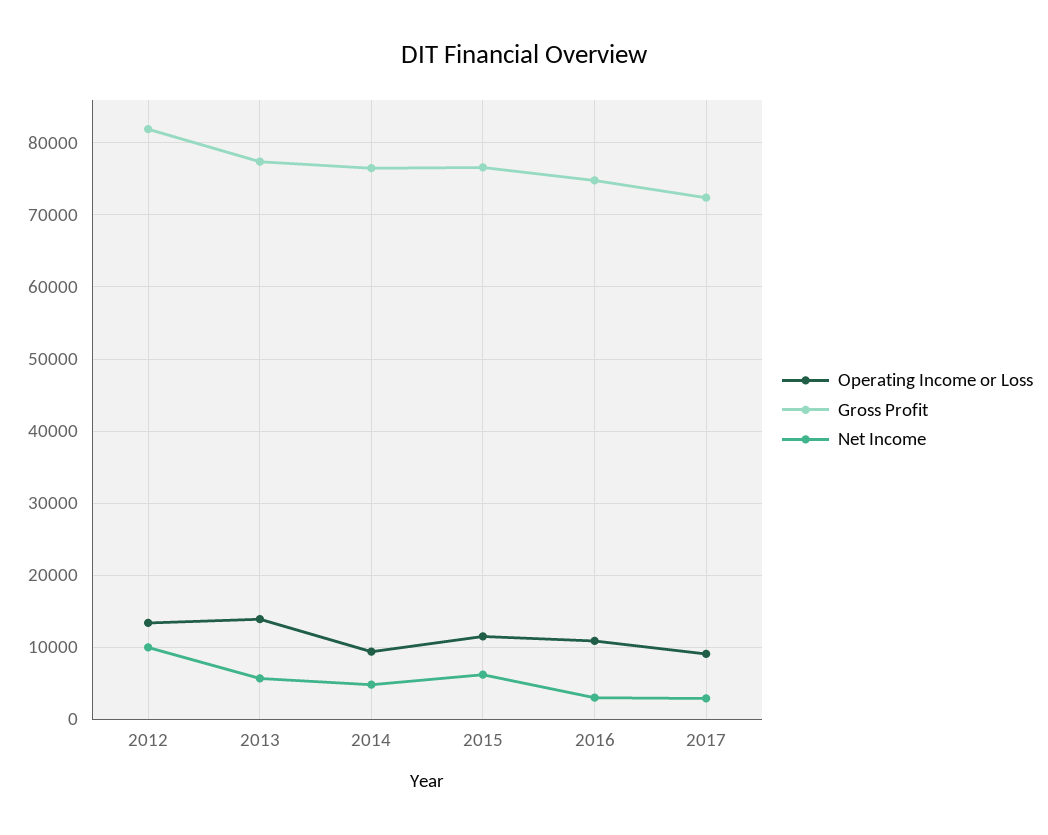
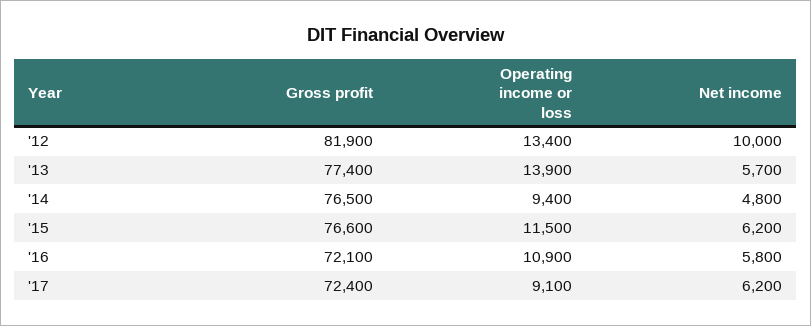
  {
    "Operating Income or Loss": {
      "2012": 13400,
      "2013": 13900,
      "2014": 9400,
      "2015": 11500,
      "2016": 10900,
      "2017": 9100
    },
    "Gross Profit": {
      "2012": 81900,
      "2013": 77400,
      "2014": 76500,
      "2015": 76600,
-     "2016": 75000,
+     "2016": 72100,
      "2017": 72400
    },
    "Net Income": {
      "2012": 10000,
      "2013": 5700,
      "2014": 4800,
      "2015": 6200,
-     "2016": 3000,
+     "2016": 5800,
-     "2017": 3000
+     "2017": 6200
    }
  }

